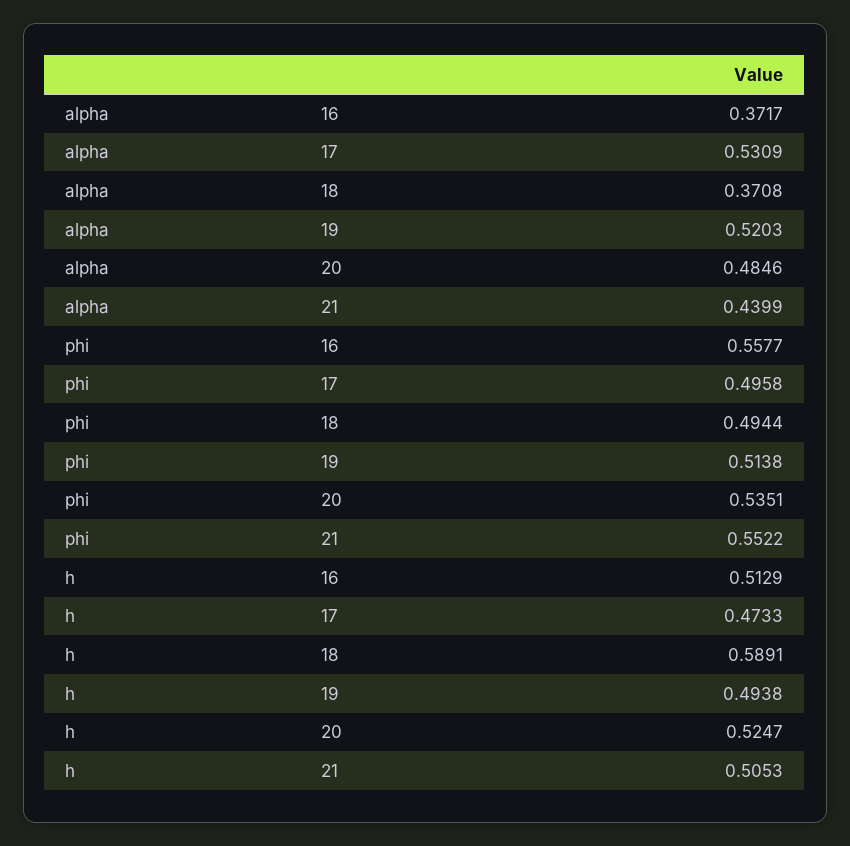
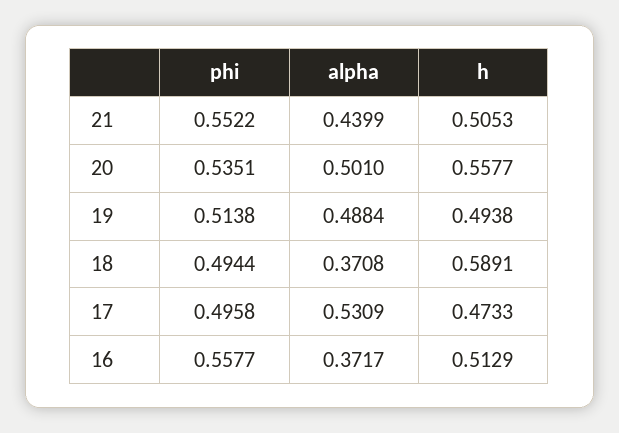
  {
    "alpha": {
      "16": 0.3717,
      "17": 0.5309,
      "18": 0.3708,
-     "19": 0.5203,
+     "19": 0.4884,
-     "20": 0.4846,
+     "20": 0.501,
      "21": 0.4399
    },
    "phi": {
      "16": 0.5577,
      "17": 0.4958,
      "18": 0.4944,
      "19": 0.5138,
      "20": 0.5351,
      "21": 0.5522
    },
    "h": {
      "16": 0.5129,
      "17": 0.4733,
      "18": 0.5891,
      "19": 0.4938,
-     "20": 0.5247,
+     "20": 0.5577,
      "21": 0.5053
    }
  }

